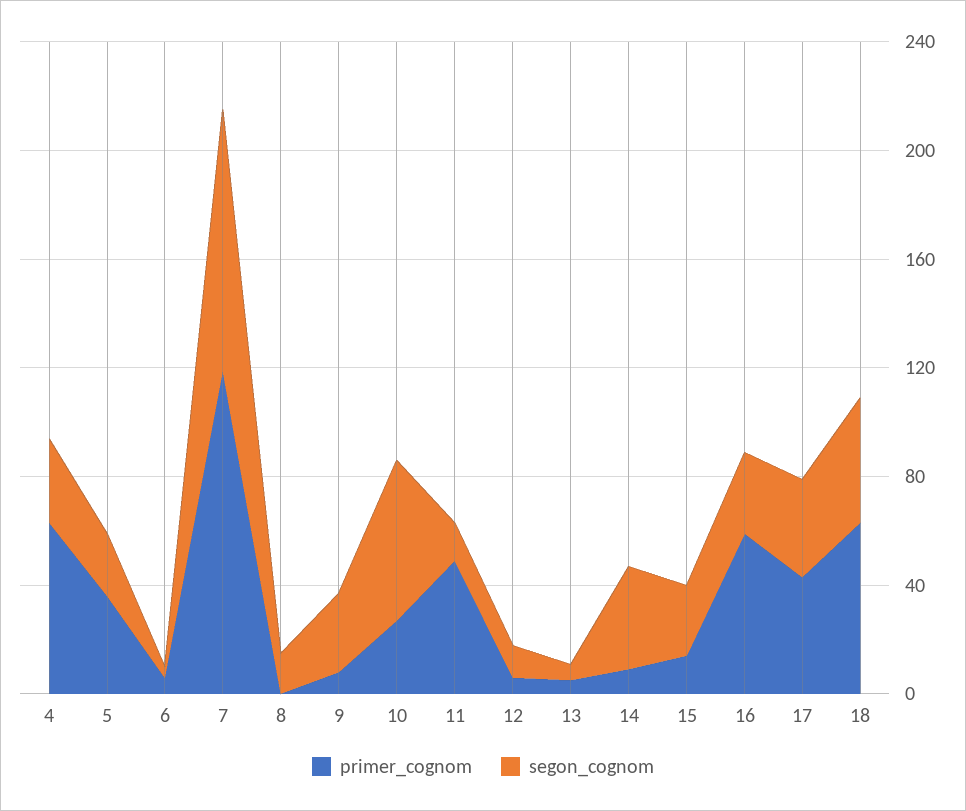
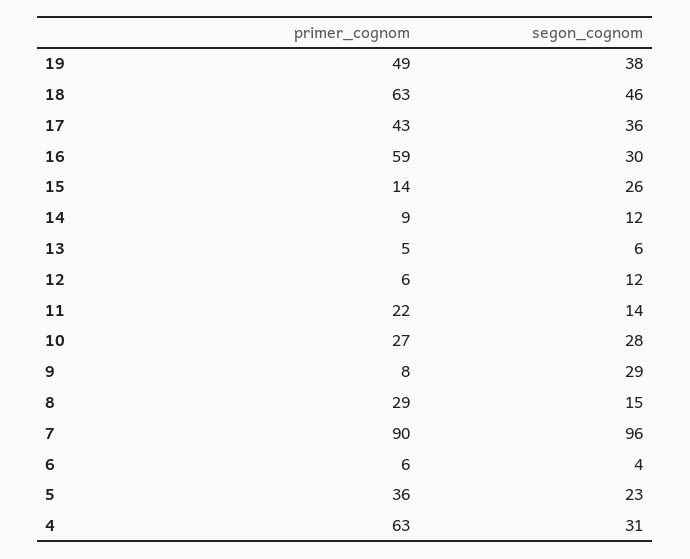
  {
    "primer_cognom": {
      "4": 63,
      "5": 36,
      "6": 6,
-     "7": 120,
+     "7": 90,
-     "8": 0,
+     "8": 29,
      "9": 8,
      "10": 27,
-     "11": 50,
+     "11": 22,
      "12": 6,
      "13": 5,
      "14": 9,
      "15": 14,
      "16": 59,
      "17": 43,
-     "18": 63
+     "18": 63,
+     "19": 49
    },
    "segon_cognom": {
      "4": 31,
      "5": 23,
      "6": 4,
      "7": 96,
      "8": 15,
      "9": 29,
-     "10": 60,
+     "10": 28,
      "11": 14,
      "12": 12,
      "13": 6,
-     "14": 40,
+     "14": 12,
      "15": 26,
      "16": 30,
      "17": 36,
-     "18": 46
+     "18": 46,
+     "19": 38
    }
  }

